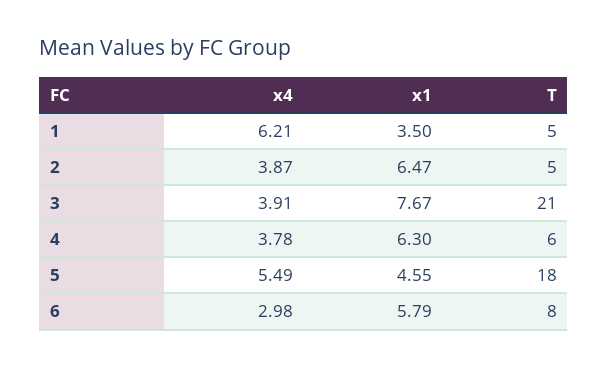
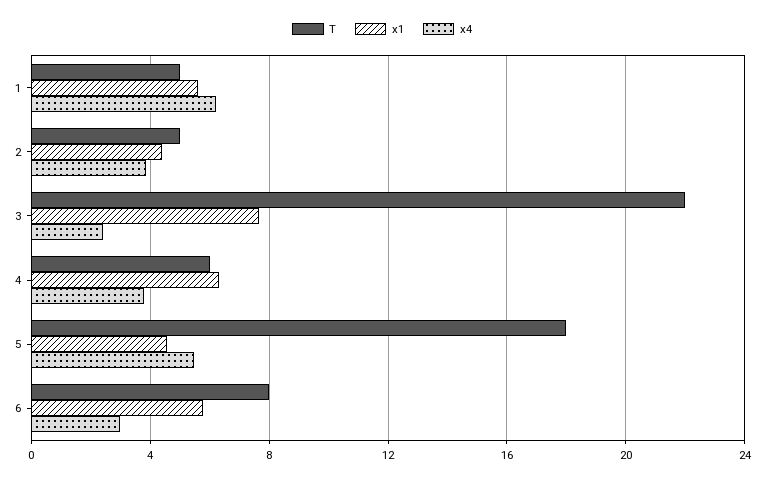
  {
    "x4": {
      "1": 6.21,
      "2": 3.87,
-     "3": 3.91,
+     "3": 2.5,
      "4": 3.78,
      "5": 5.49,
      "6": 2.98
    },
    "x1": {
-     "1": 3.5,
+     "1": 5.5,
-     "2": 6.47,
+     "2": 4.5,
      "3": 7.67,
      "4": 6.3,
      "5": 4.55,
      "6": 5.79
    },
    "T": {
      "1": 5,
      "2": 5,
-     "3": 21,
+     "3": 22,
      "4": 6,
      "5": 18,
      "6": 8
    }
  }

